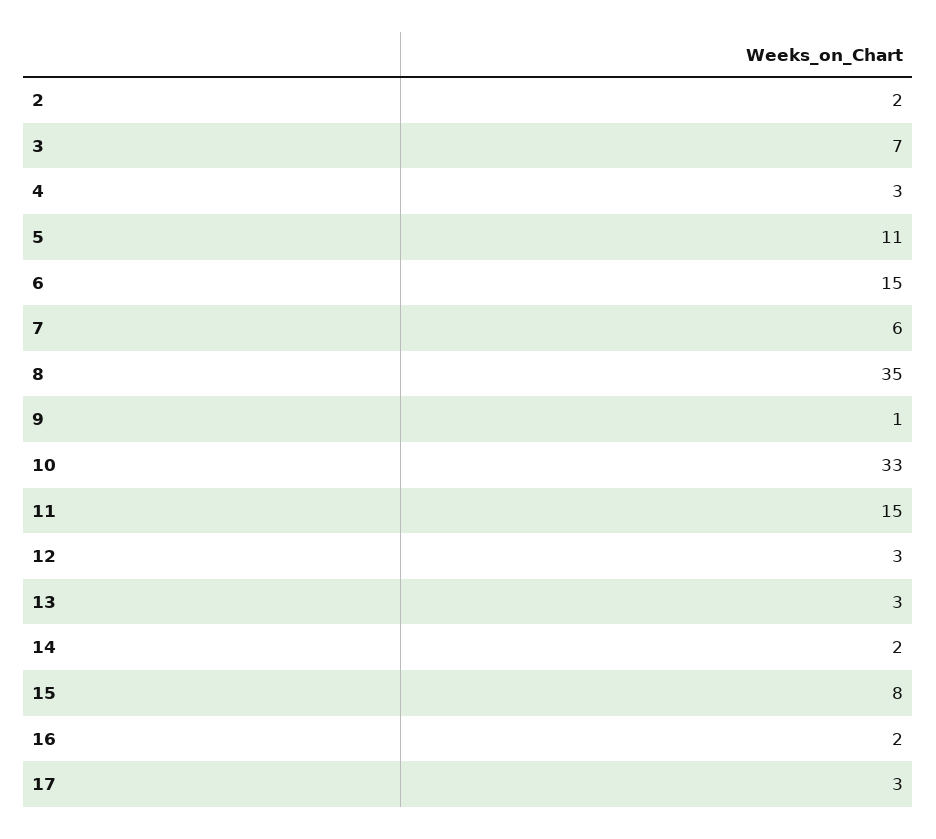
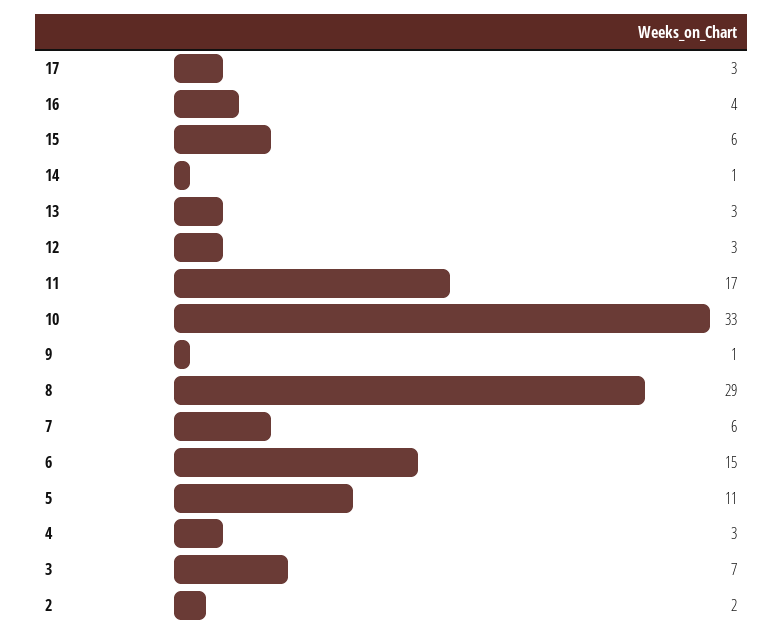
  {
    "2": 2,
    "3": 7,
    "4": 3,
    "5": 11,
    "6": 15,
    "7": 6,
-   "8": 35,
+   "8": 29,
    "9": 1,
    "10": 33,
-   "11": 15,
+   "11": 17,
    "12": 3,
    "13": 3,
-   "14": 2,
+   "14": 1,
-   "15": 8,
+   "15": 6,
-   "16": 2,
+   "16": 4,
    "17": 3
  }

